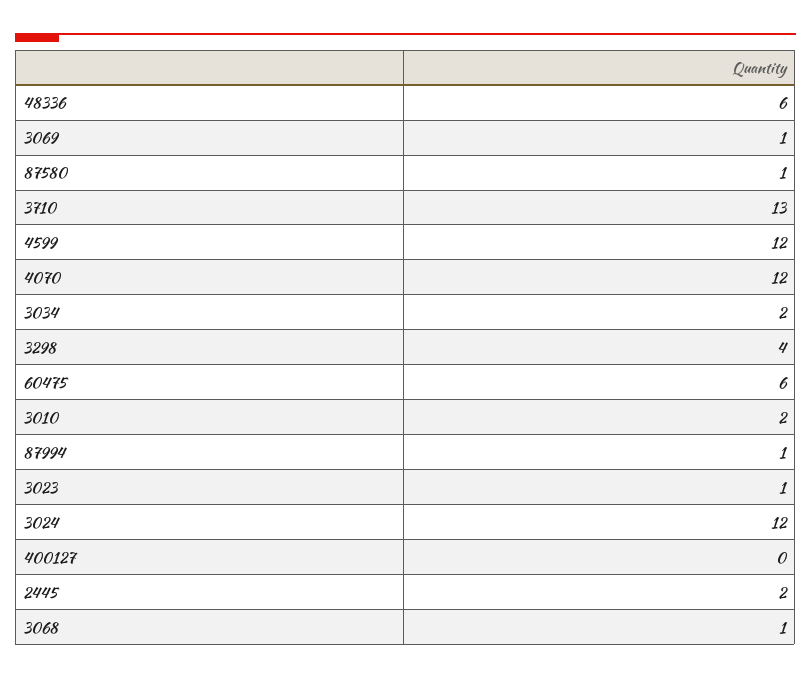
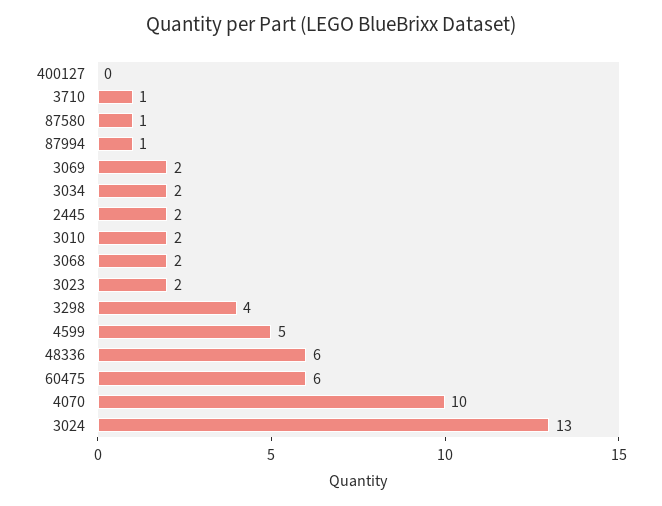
  {
    "48336": 6,
-   "3069": 1,
+   "3069": 2,
    "87580": 1,
-   "3710": 13,
+   "3710": 1,
-   "4599": 12,
+   "4599": 5,
-   "4070": 12,
+   "4070": 10,
    "3034": 2,
    "3298": 4,
    "60475": 6,
    "3010": 2,
    "87994": 1,
-   "3023": 1,
+   "3023": 2,
-   "3024": 12,
+   "3024": 13,
    "400127": 0,
    "2445": 2,
-   "3068": 1
+   "3068": 2
  }

